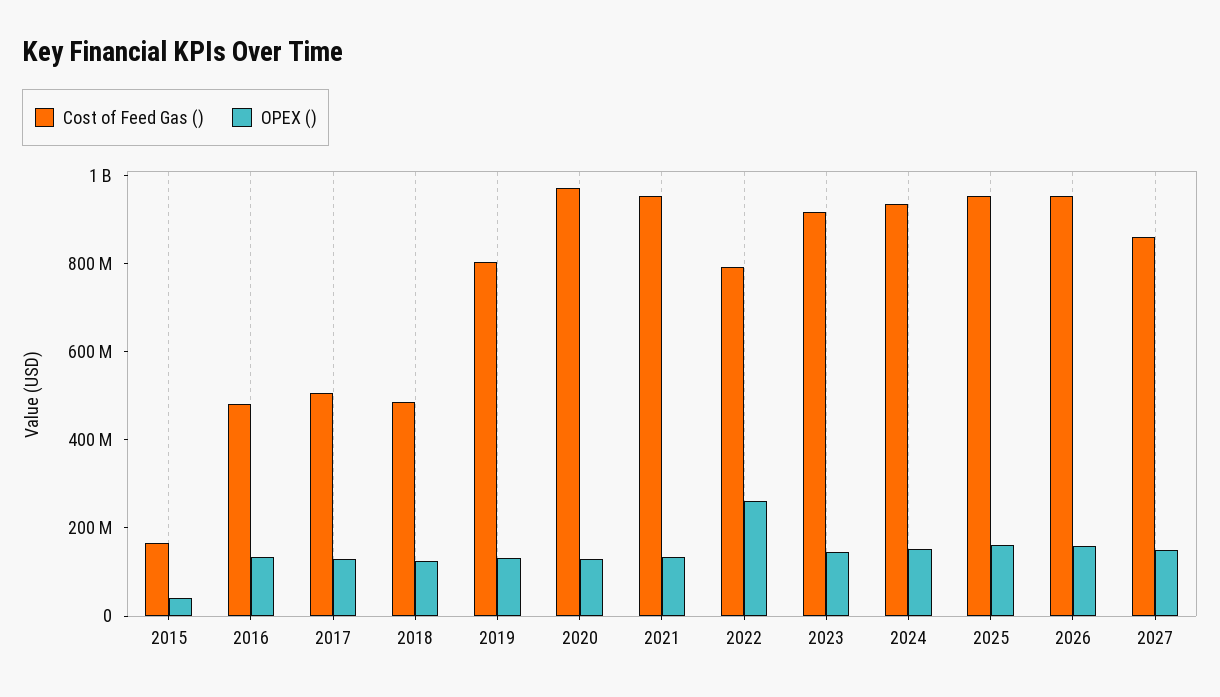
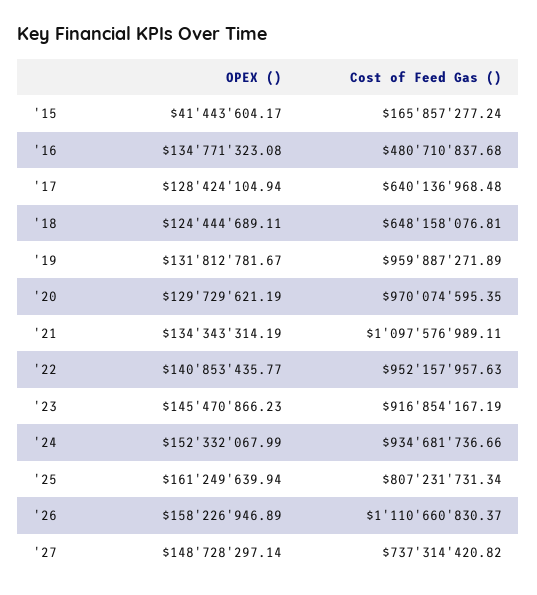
  {
    "Cost of Feed Gas ()": {
      "2015": 165857277.24,
      "2016": 480710837.68,
-     "2017": 500000000,
+     "2017": 640136968.48,
-     "2018": 500000000,
+     "2018": 648158076.81,
-     "2019": 800000000,
+     "2019": 959887271.89,
      "2020": 970074595.35,
-     "2021": 950000000,
+     "2021": 1097576989.11,
-     "2022": 800000000,
+     "2022": 952157957.63,
      "2023": 916854167.19,
      "2024": 934681736.66,
-     "2025": 950000000,
+     "2025": 807231731.34,
-     "2026": 950000000,
+     "2026": 1110660830.37,
-     "2027": 850000000
+     "2027": 737314420.82
    },
    "OPEX ()": {
      "2015": 41443604.17,
      "2016": 134771323.08,
      "2017": 128424104.94,
      "2018": 124444689.11,
      "2019": 131812781.67,
      "2020": 129729621.19,
      "2021": 134343314.19,
-     "2022": 250000000,
+     "2022": 140853435.77,
      "2023": 145470866.23,
      "2024": 152332067.99,
      "2025": 161249639.94,
      "2026": 158226946.89,
      "2027": 148728297.14
    }
  }

